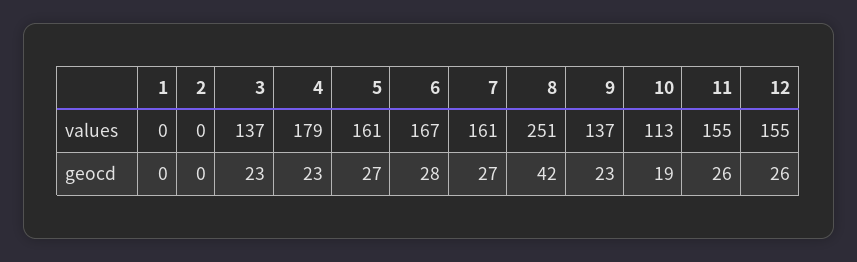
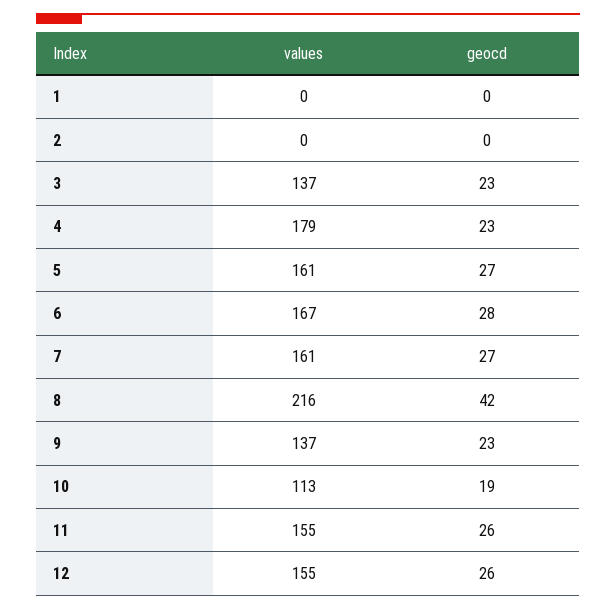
  {
    "1": {
      "values": 0,
      "geocd": 0
    },
    "2": {
      "values": 0,
      "geocd": 0
    },
    "3": {
      "values": 137,
      "geocd": 23
    },
    "4": {
      "values": 179,
      "geocd": 23
    },
    "5": {
      "values": 161,
      "geocd": 27
    },
    "6": {
      "values": 167,
      "geocd": 28
    },
    "7": {
      "values": 161,
      "geocd": 27
    },
    "8": {
-     "values": 251,
+     "values": 216,
      "geocd": 42
    },
    "9": {
      "values": 137,
      "geocd": 23
    },
    "10": {
      "values": 113,
      "geocd": 19
    },
    "11": {
      "values": 155,
      "geocd": 26
    },
    "12": {
      "values": 155,
      "geocd": 26
    }
  }

